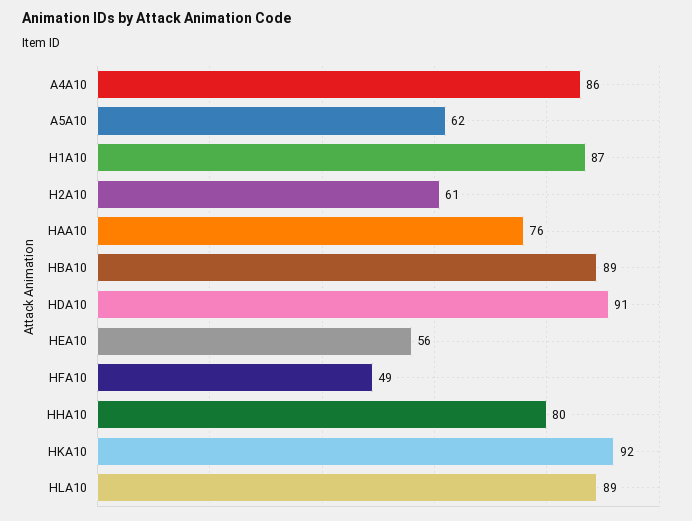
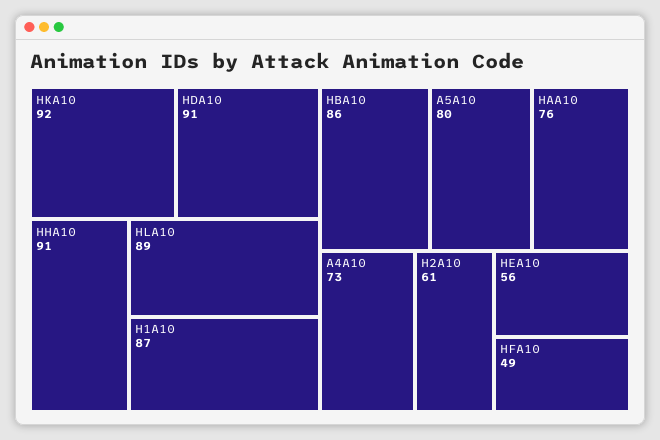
  {
-   "A4A10": 86,
+   "A4A10": 73,
-   "A5A10": 62,
+   "A5A10": 80,
    "H1A10": 87,
    "H2A10": 61,
    "HAA10": 76,
-   "HBA10": 89,
+   "HBA10": 86,
    "HDA10": 91,
    "HEA10": 56,
    "HFA10": 49,
-   "HHA10": 80,
+   "HHA10": 91,
    "HKA10": 92,
    "HLA10": 89
  }

